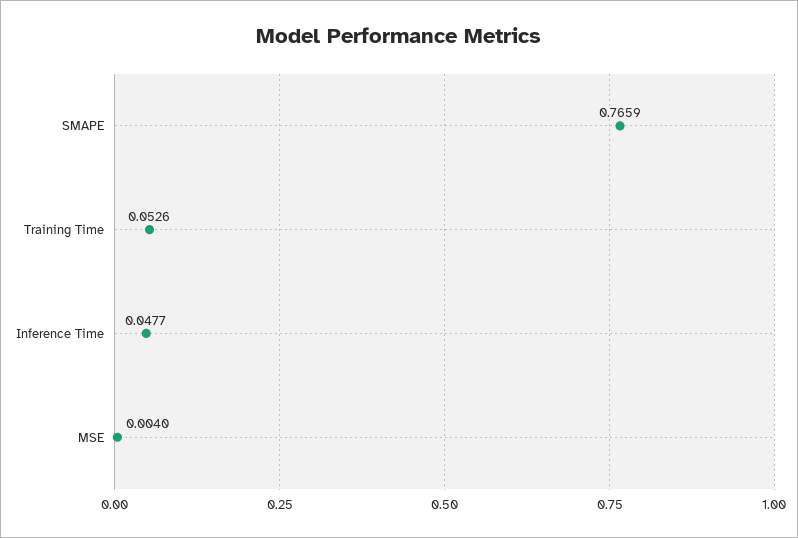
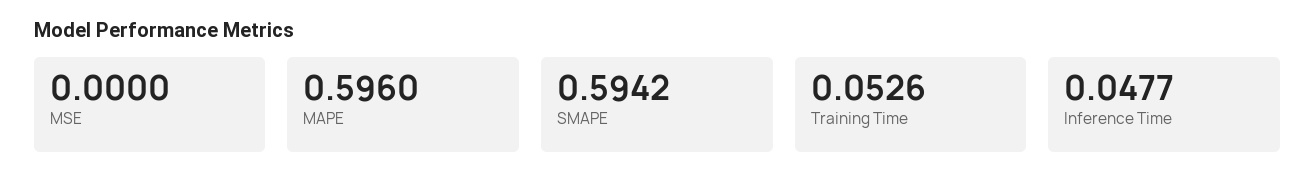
  {
-   "SMAPE": 0.7659,
+   "SMAPE": 0.5942,
    "Training Time": 0.0526,
    "Inference Time": 0.0477,
-   "MSE": 0.004
+   "MSE": 0,
+   "MAPE": 0.596
  }

